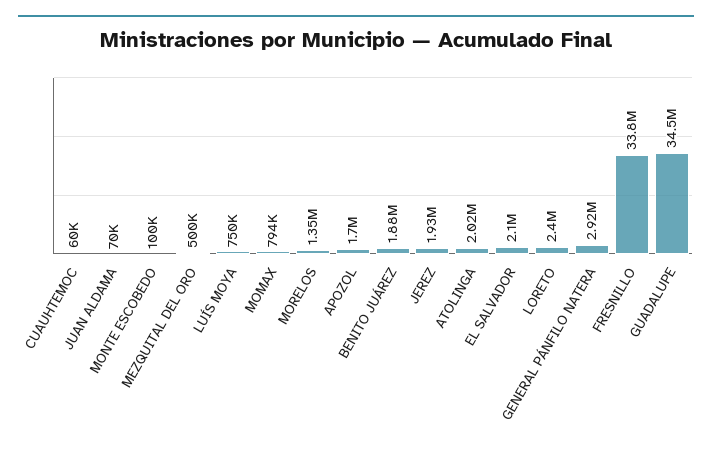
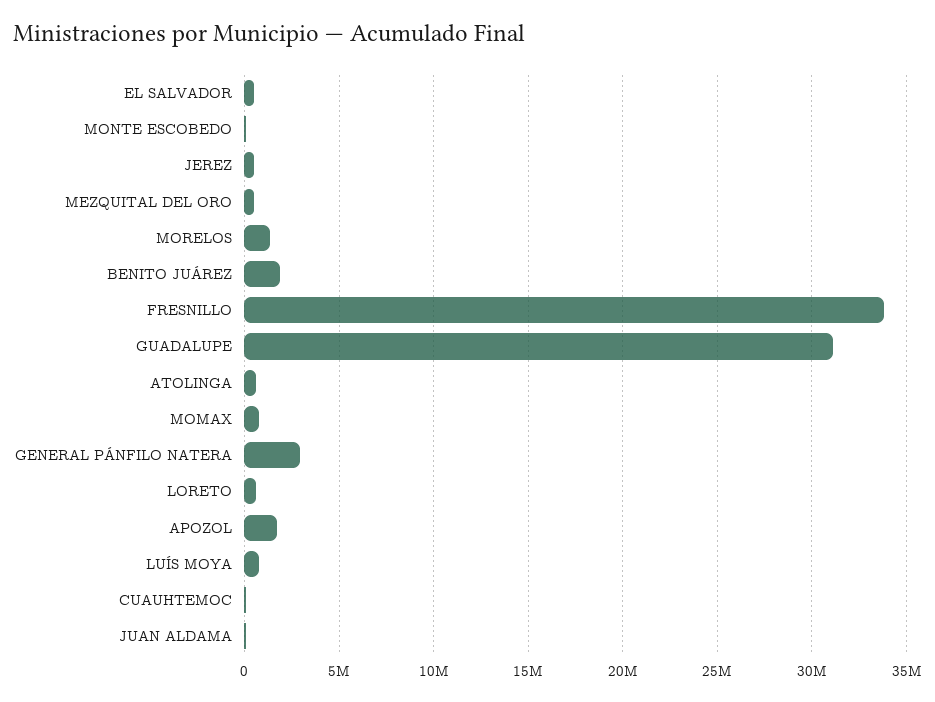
  {
    "CUAUHTEMOC": 60000,
    "JUAN ALDAMA": 70000,
    "MONTE ESCOBEDO": 100000,
    "MEZQUITAL DEL ORO": 500000,
    "LUÍS MOYA": 750000,
    "MOMAX": 794000,
    "MORELOS": 1350000,
    "APOZOL": 1700000,
    "BENITO JUÁREZ": 1880000,
-   "JEREZ": 1930000,
+   "JEREZ": 500000,
-   "ATOLINGA": 2020000,
+   "ATOLINGA": 500000,
-   "EL SALVADOR": 2100000,
+   "EL SALVADOR": 500000,
-   "LORETO": 2400000,
+   "LORETO": 500000,
    "GENERAL PÁNFILO NATERA": 2920000,
    "FRESNILLO": 33800000,
-   "GUADALUPE": 34500000
+   "GUADALUPE": 31000000
  }

